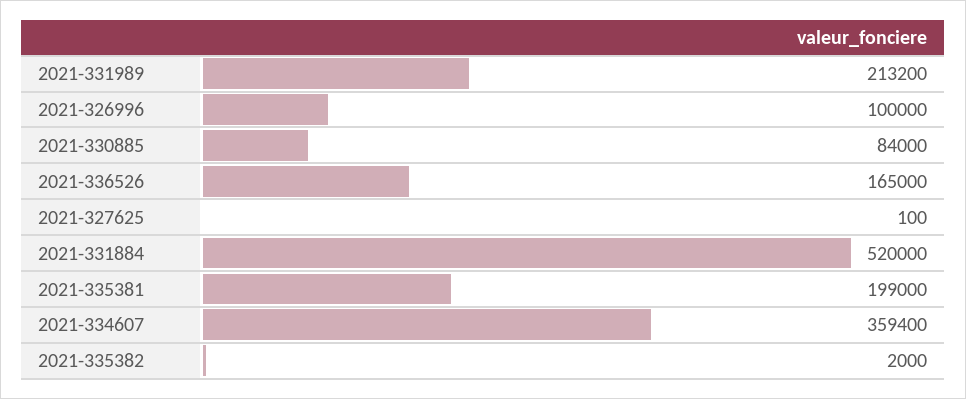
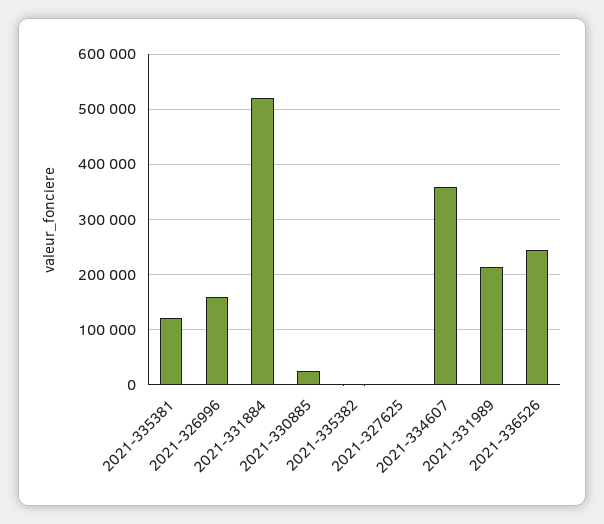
  {
    "2021-331989": 213200,
-   "2021-326996": 100000,
+   "2021-326996": 160000,
-   "2021-330885": 84000,
+   "2021-330885": 20000,
-   "2021-336526": 165000,
+   "2021-336526": 240000,
    "2021-327625": 100,
    "2021-331884": 520000,
-   "2021-335381": 199000,
+   "2021-335381": 120000,
    "2021-334607": 359400,
    "2021-335382": 2000
  }

